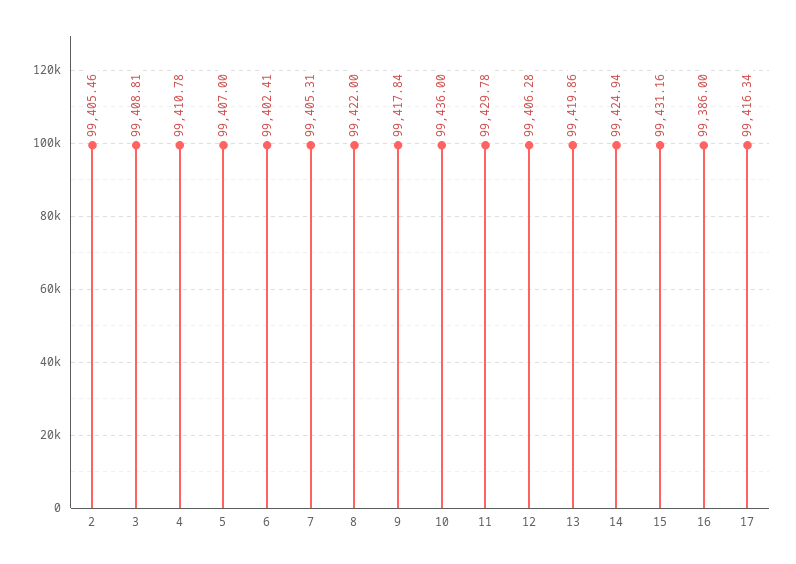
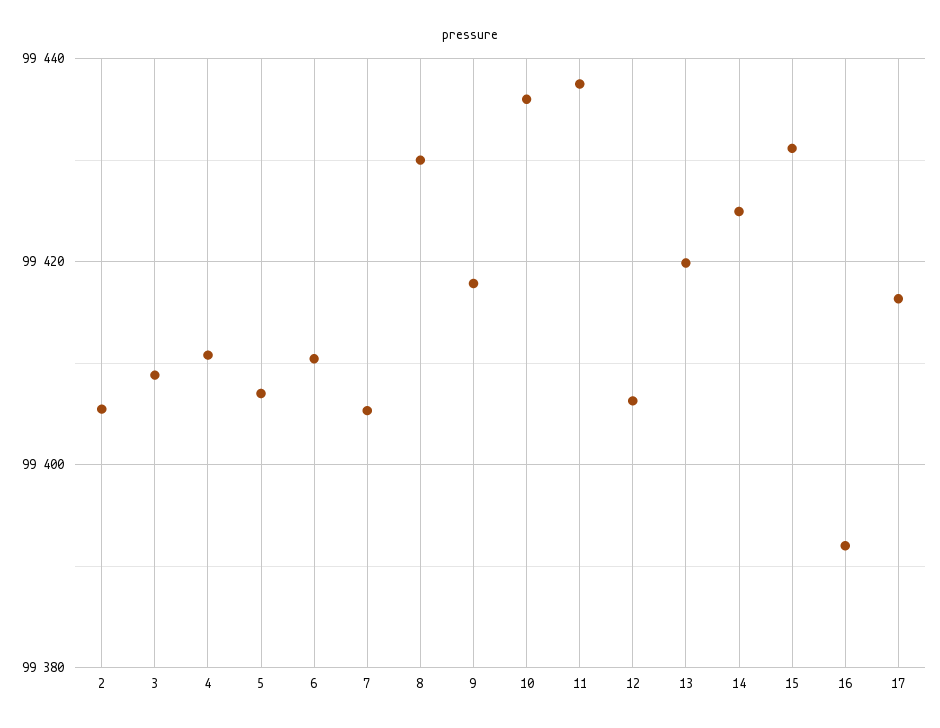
  {
    "2": 99405.46,
    "3": 99408.81,
    "4": 99410.78,
    "5": 99407,
-   "6": 99402.41,
+   "6": 99410,
    "7": 99405.31,
-   "8": 99422,
+   "8": 99430,
    "9": 99417.84,
    "10": 99436,
-   "11": 99429.78,
+   "11": 99438,
    "12": 99406.28,
    "13": 99419.86,
    "14": 99424.94,
    "15": 99431.16,
-   "16": 99386,
+   "16": 99392,
    "17": 99416.34
  }

